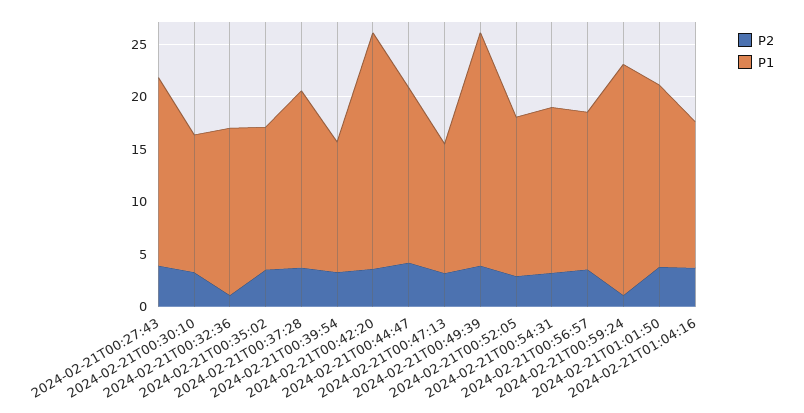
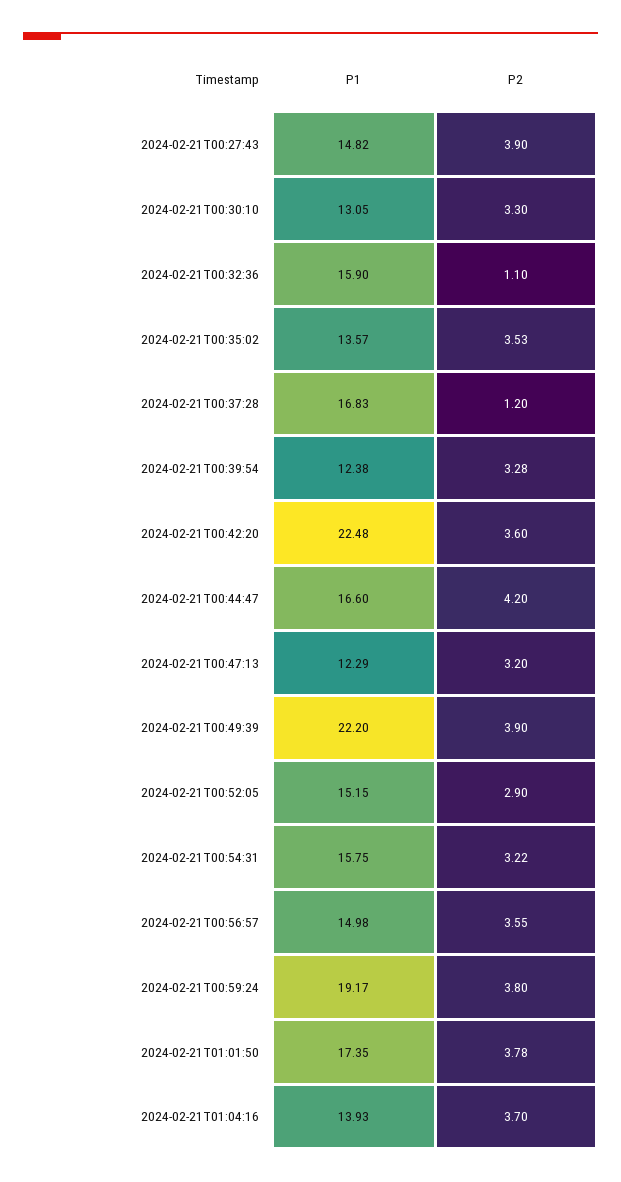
  {
    "P2": {
      "2024-02-21T00:27:43": 3.9,
      "2024-02-21T00:30:10": 3.3,
      "2024-02-21T00:32:36": 1.1,
      "2024-02-21T00:35:02": 3.53,
-     "2024-02-21T00:37:28": 4,
+     "2024-02-21T00:37:28": 1.2,
      "2024-02-21T00:39:54": 3.28,
      "2024-02-21T00:42:20": 3.6,
      "2024-02-21T00:44:47": 4.2,
      "2024-02-21T00:47:13": 3.2,
      "2024-02-21T00:49:39": 3.9,
      "2024-02-21T00:52:05": 2.9,
      "2024-02-21T00:54:31": 3.22,
      "2024-02-21T00:56:57": 3.55,
-     "2024-02-21T00:59:24": 1,
+     "2024-02-21T00:59:24": 3.8,
      "2024-02-21T01:01:50": 3.78,
      "2024-02-21T01:04:16": 3.7
    },
    "P1": {
-     "2024-02-21T00:27:43": 18,
+     "2024-02-21T00:27:43": 14.82,
      "2024-02-21T00:30:10": 13.05,
      "2024-02-21T00:32:36": 15.9,
      "2024-02-21T00:35:02": 13.57,
      "2024-02-21T00:37:28": 16.83,
      "2024-02-21T00:39:54": 12.38,
      "2024-02-21T00:42:20": 22.48,
      "2024-02-21T00:44:47": 16.6,
      "2024-02-21T00:47:13": 12.29,
      "2024-02-21T00:49:39": 22.2,
      "2024-02-21T00:52:05": 15.15,
      "2024-02-21T00:54:31": 15.75,
      "2024-02-21T00:56:57": 14.98,
-     "2024-02-21T00:59:24": 22,
+     "2024-02-21T00:59:24": 19.17,
      "2024-02-21T01:01:50": 17.35,
      "2024-02-21T01:04:16": 13.93
    }
  }

